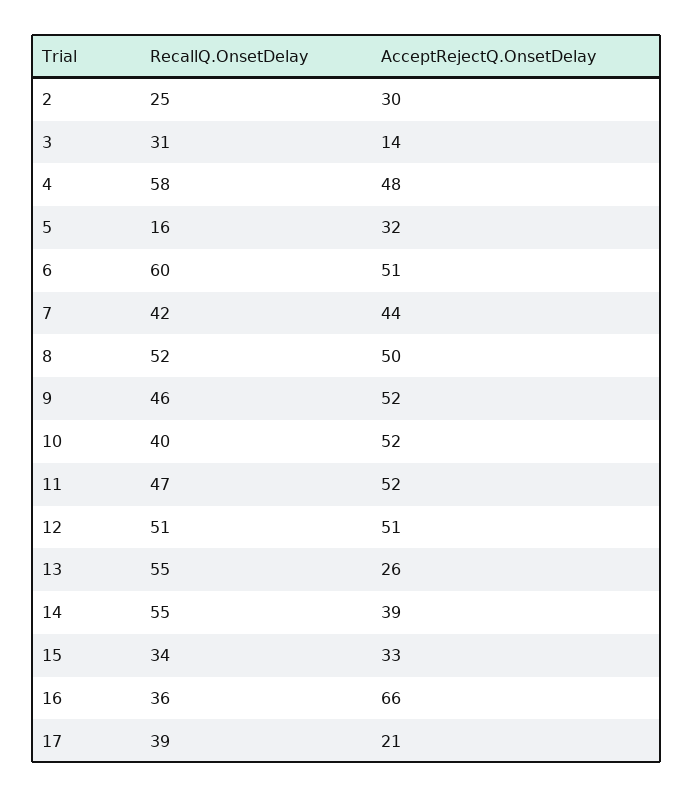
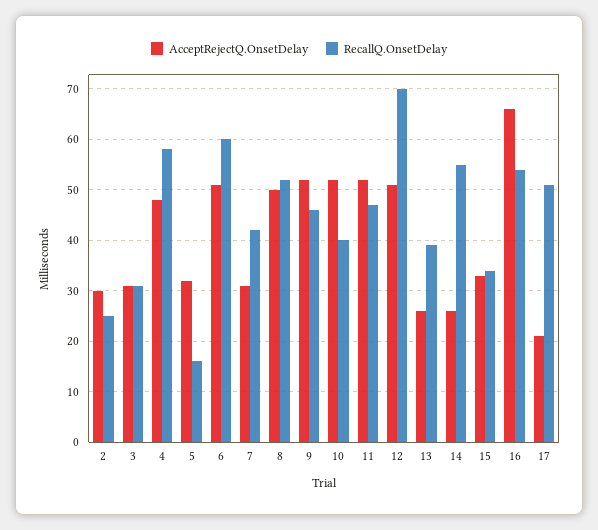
  {
    "RecallQ.OnsetDelay": {
      "2": 25,
      "3": 31,
      "4": 58,
      "5": 16,
      "6": 60,
      "7": 42,
      "8": 52,
      "9": 46,
      "10": 40,
      "11": 47,
-     "12": 51,
+     "12": 70,
-     "13": 55,
+     "13": 40,
      "14": 55,
      "15": 34,
-     "16": 36,
+     "16": 55,
-     "17": 39
+     "17": 50
    },
    "AcceptRejectQ.OnsetDelay": {
      "2": 30,
-     "3": 14,
+     "3": 30,
      "4": 48,
      "5": 32,
      "6": 51,
-     "7": 44,
+     "7": 30,
      "8": 50,
      "9": 52,
      "10": 52,
      "11": 52,
      "12": 51,
      "13": 26,
-     "14": 39,
+     "14": 25,
      "15": 33,
      "16": 66,
      "17": 21
    }
  }

